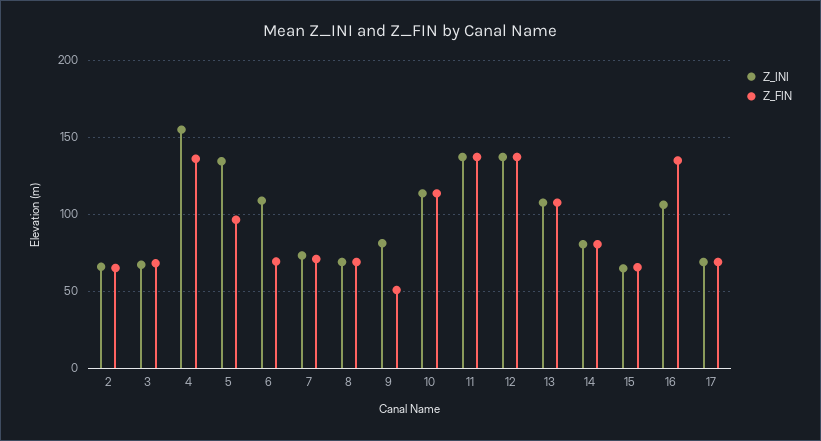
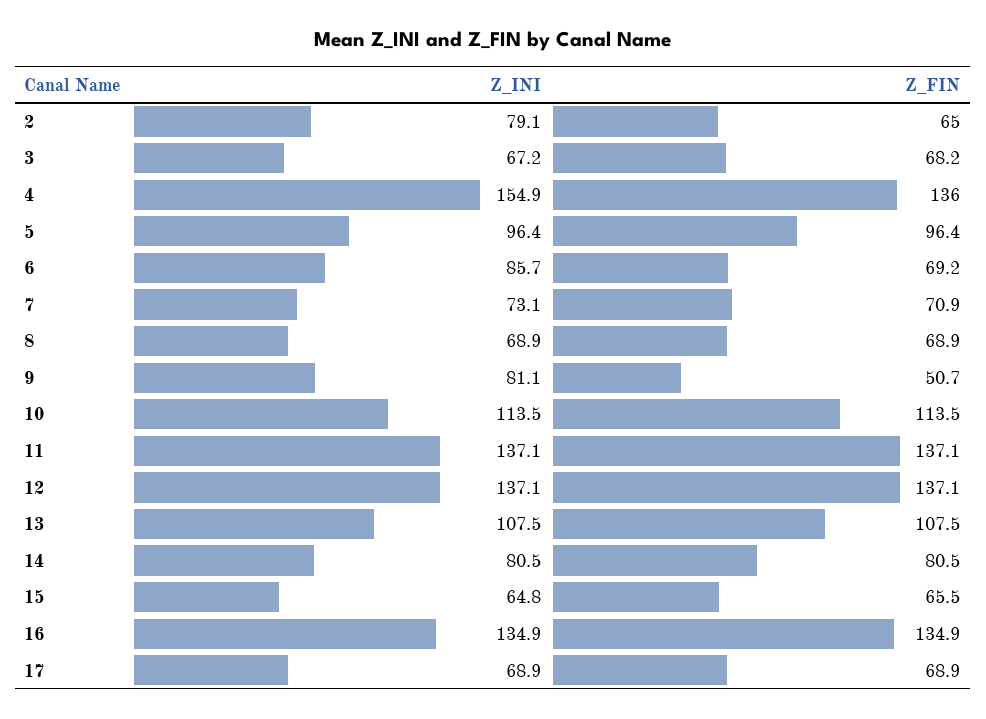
  {
    "Z_INI": {
-     "2": 65,
+     "2": 79.1,
      "3": 67.2,
      "4": 154.9,
-     "5": 135,
+     "5": 96.4,
-     "6": 110,
+     "6": 85.7,
      "7": 73.1,
      "8": 68.9,
      "9": 81.1,
      "10": 113.5,
      "11": 137.1,
      "12": 137.1,
      "13": 107.5,
      "14": 80.5,
      "15": 64.8,
-     "16": 105,
+     "16": 134.9,
      "17": 68.9
    },
    "Z_FIN": {
      "2": 65,
      "3": 68.2,
      "4": 136,
      "5": 96.4,
      "6": 69.2,
      "7": 70.9,
      "8": 68.9,
      "9": 50.7,
      "10": 113.5,
      "11": 137.1,
      "12": 137.1,
      "13": 107.5,
      "14": 80.5,
      "15": 65.5,
      "16": 134.9,
      "17": 68.9
    }
  }

